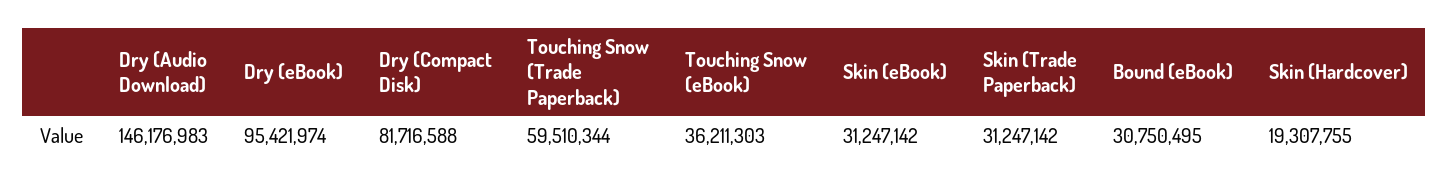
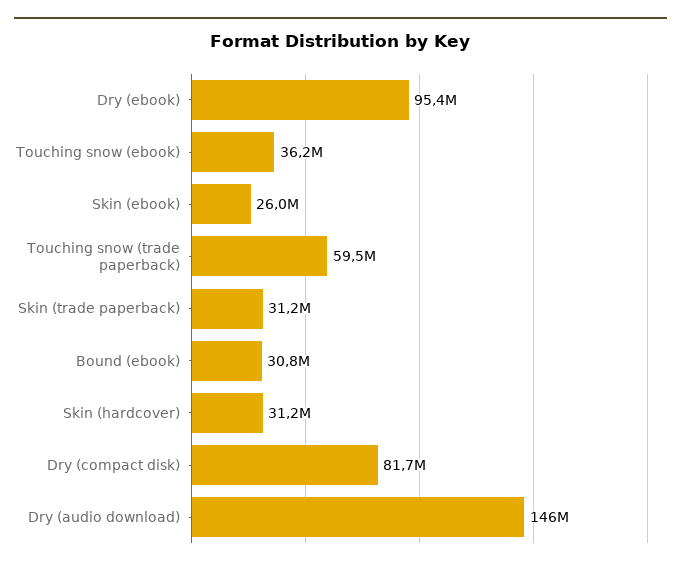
  {
    "Dry (Audio Download)": 146176983,
    "Dry (eBook)": 95421974,
    "Dry (Compact Disk)": 81716588,
    "Touching Snow (Trade Paperback)": 59510344,
    "Touching Snow (eBook)": 36211303,
-   "Skin (eBook)": 31247142,
+   "Skin (eBook)": 26000000,
    "Skin (Trade Paperback)": 31247142,
    "Bound (eBook)": 30750495,
-   "Skin (Hardcover)": 19307755
+   "Skin (Hardcover)": 31200000
  }

